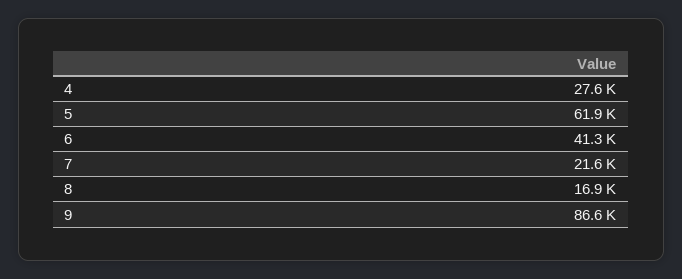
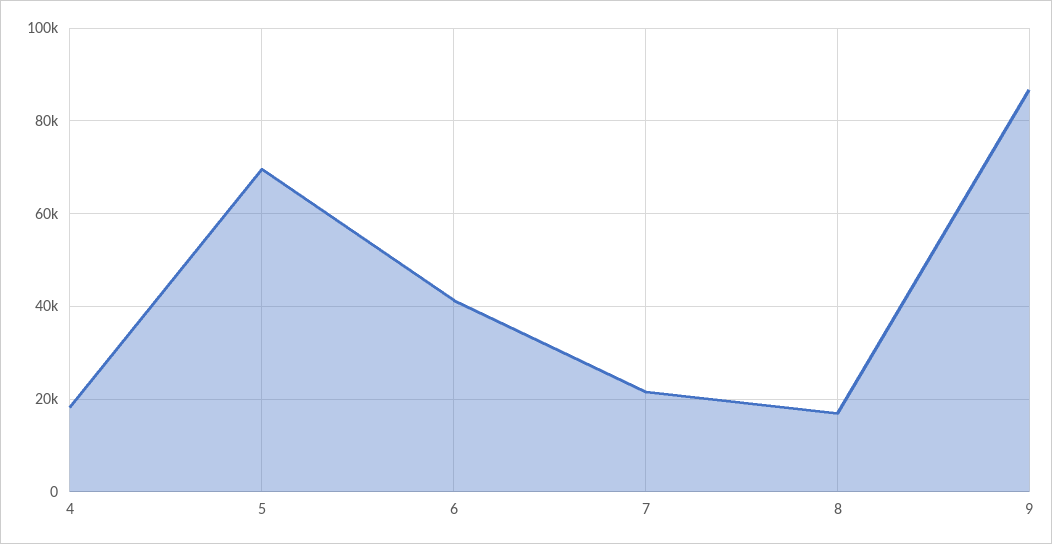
  {
-   "4": 27600,
+   "4": 18000,
-   "5": 61900,
+   "5": 70000,
    "6": 41300,
    "7": 21600,
    "8": 16900,
    "9": 86600
  }

